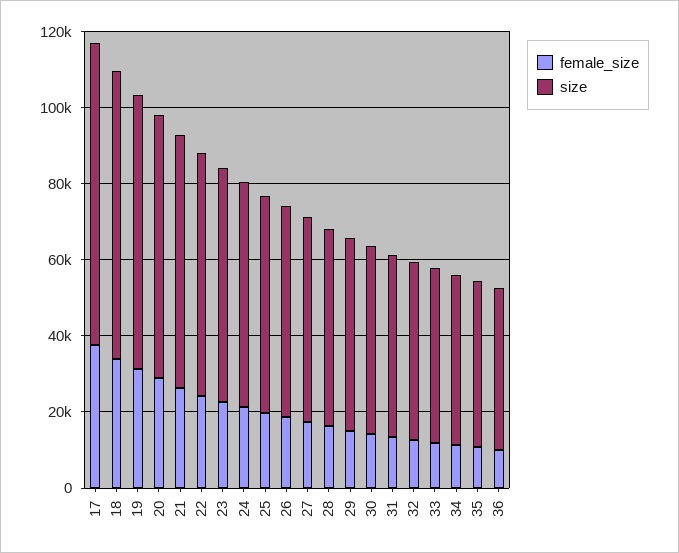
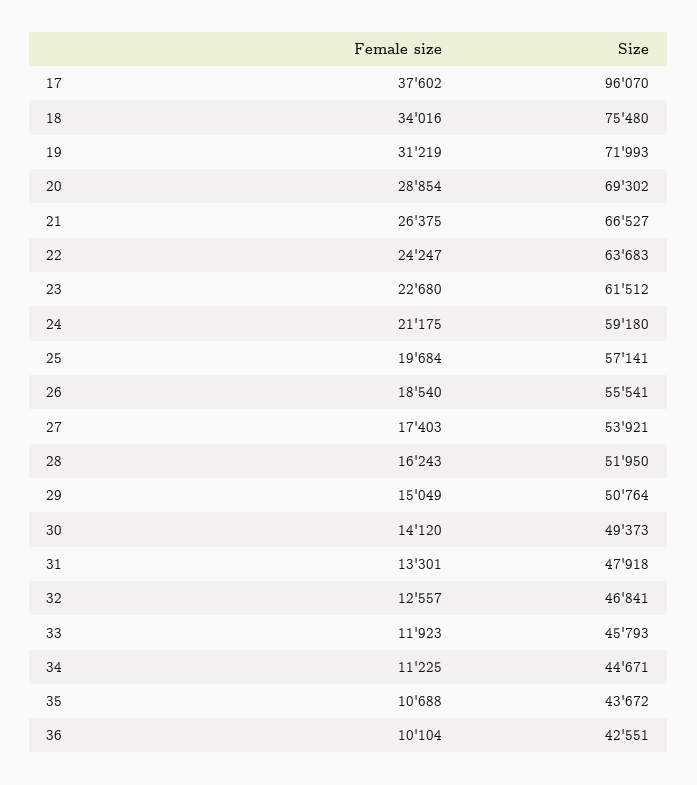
  {
    "female_size": {
      "17": 37602,
      "18": 34016,
      "19": 31219,
      "20": 28854,
      "21": 26375,
      "22": 24247,
      "23": 22680,
      "24": 21175,
      "25": 19684,
      "26": 18540,
      "27": 17403,
      "28": 16243,
      "29": 15049,
      "30": 14120,
      "31": 13301,
      "32": 12557,
      "33": 11923,
      "34": 11225,
      "35": 10688,
      "36": 10104
    },
    "size": {
-     "17": 80000,
+     "17": 96070,
      "18": 75480,
      "19": 71993,
      "20": 69302,
      "21": 66527,
      "22": 63683,
      "23": 61512,
      "24": 59180,
      "25": 57141,
      "26": 55541,
      "27": 53921,
      "28": 51950,
      "29": 50764,
      "30": 49373,
      "31": 47918,
      "32": 46841,
      "33": 45793,
      "34": 44671,
      "35": 43672,
      "36": 42551
    }
  }

